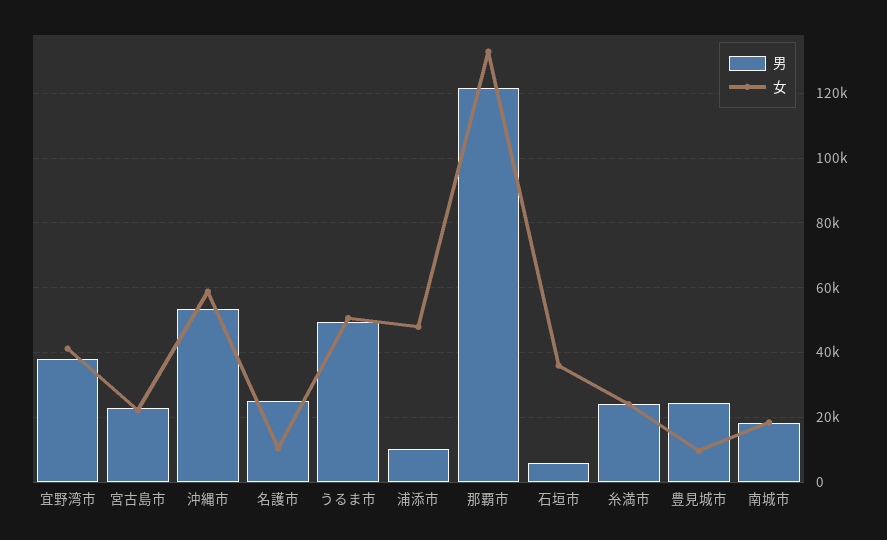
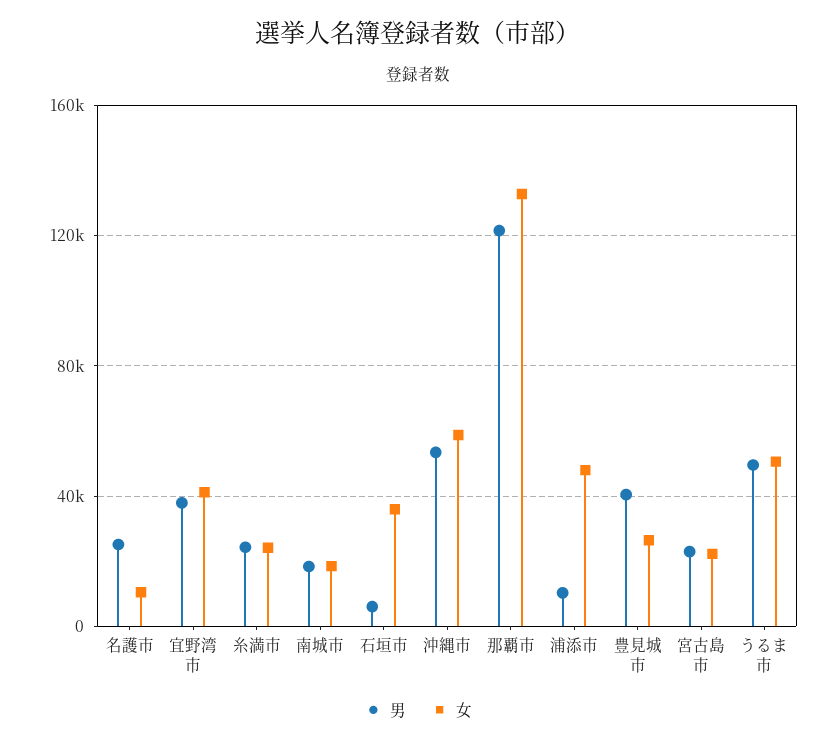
  {
    "男": {
      "宜野湾市": 38000,
      "宮古島市": 22000,
      "沖縄市": 54000,
      "名護市": 26000,
      "うるま市": 50000,
      "浦添市": 10000,
      "那覇市": 122000,
      "石垣市": 6000,
      "糸満市": 24000,
-     "豊見城市": 24000,
+     "豊見城市": 40000,
      "南城市": 18000
    },
    "女": {
      "宜野湾市": 42000,
      "宮古島市": 22000,
      "沖縄市": 58000,
      "名護市": 10000,
      "うるま市": 50000,
      "浦添市": 48000,
      "那覇市": 132000,
      "石垣市": 36000,
      "糸満市": 24000,
-     "豊見城市": 10000,
+     "豊見城市": 25000,
      "南城市": 18000
    }
  }

